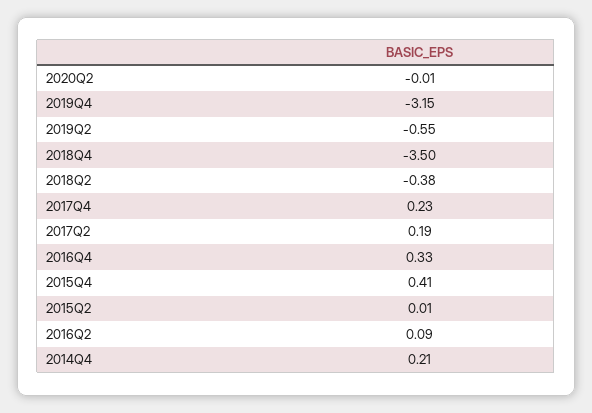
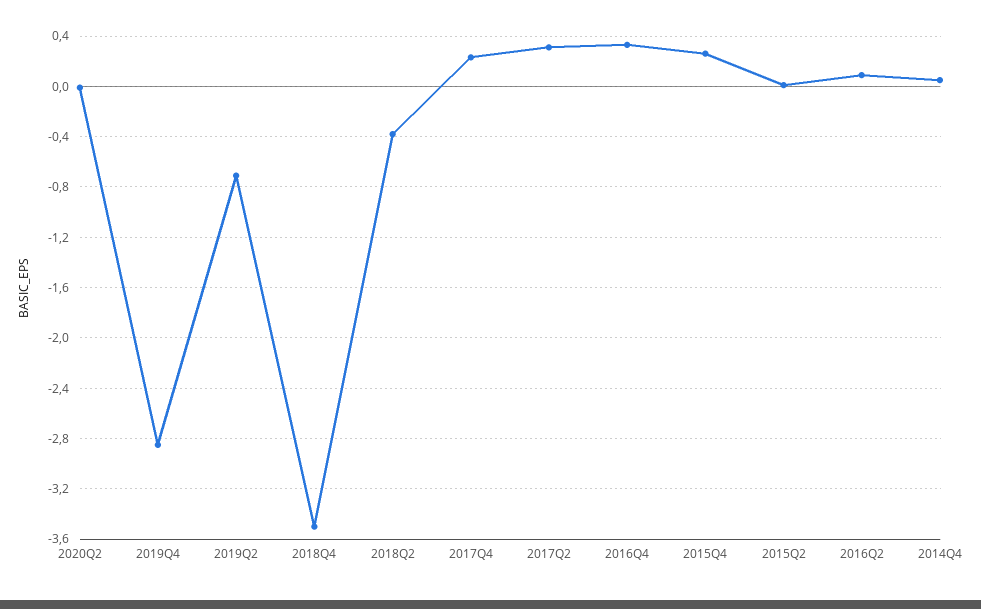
  {
    "2020Q2": -0.01,
-   "2019Q4": -3.15,
+   "2019Q4": -2.85,
-   "2019Q2": -0.55,
+   "2019Q2": -0.7,
    "2018Q4": -3.5,
    "2018Q2": -0.38,
    "2017Q4": 0.23,
-   "2017Q2": 0.19,
+   "2017Q2": 0.3,
    "2016Q4": 0.33,
-   "2015Q4": 0.41,
+   "2015Q4": 0.25,
    "2015Q2": 0.01,
    "2016Q2": 0.09,
-   "2014Q4": 0.21
+   "2014Q4": 0.05
  }

